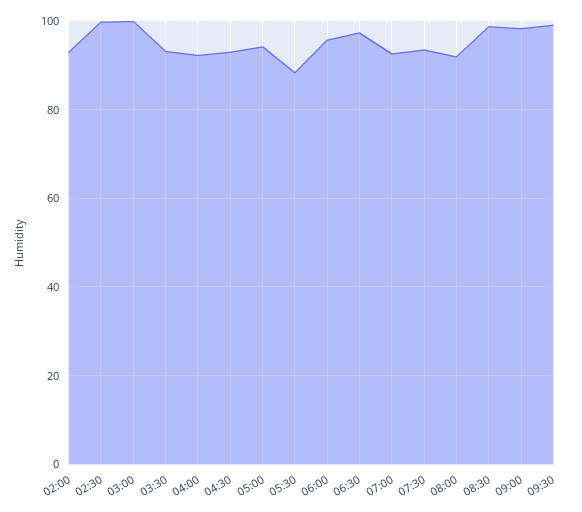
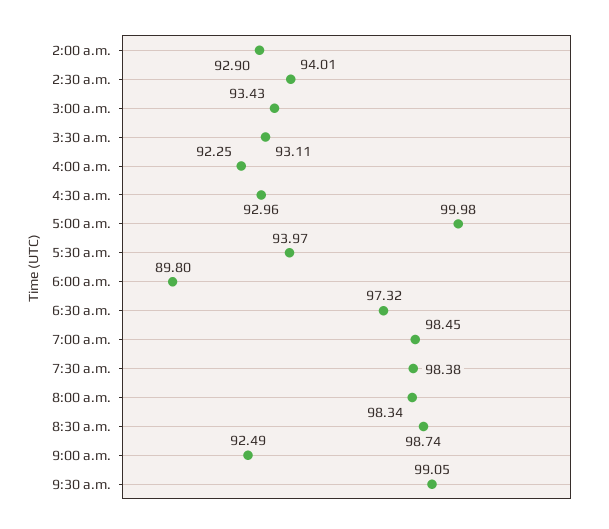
  {
    "02:00": 92.9,
-   "02:30": 100,
+   "02:30": 94.01,
-   "03:00": 100,
+   "03:00": 93.43,
    "03:30": 93.11,
    "04:00": 92.25,
    "04:30": 92.96,
-   "05:00": 94,
+   "05:00": 99.98,
-   "05:30": 88,
+   "05:30": 93.97,
-   "06:00": 96,
+   "06:00": 89.8,
    "06:30": 97.32,
-   "07:00": 92,
+   "07:00": 98.45,
-   "07:30": 94,
+   "07:30": 98.38,
-   "08:00": 92,
+   "08:00": 98.34,
    "08:30": 98.74,
-   "09:00": 98,
+   "09:00": 92.49,
    "09:30": 99.05
  }

